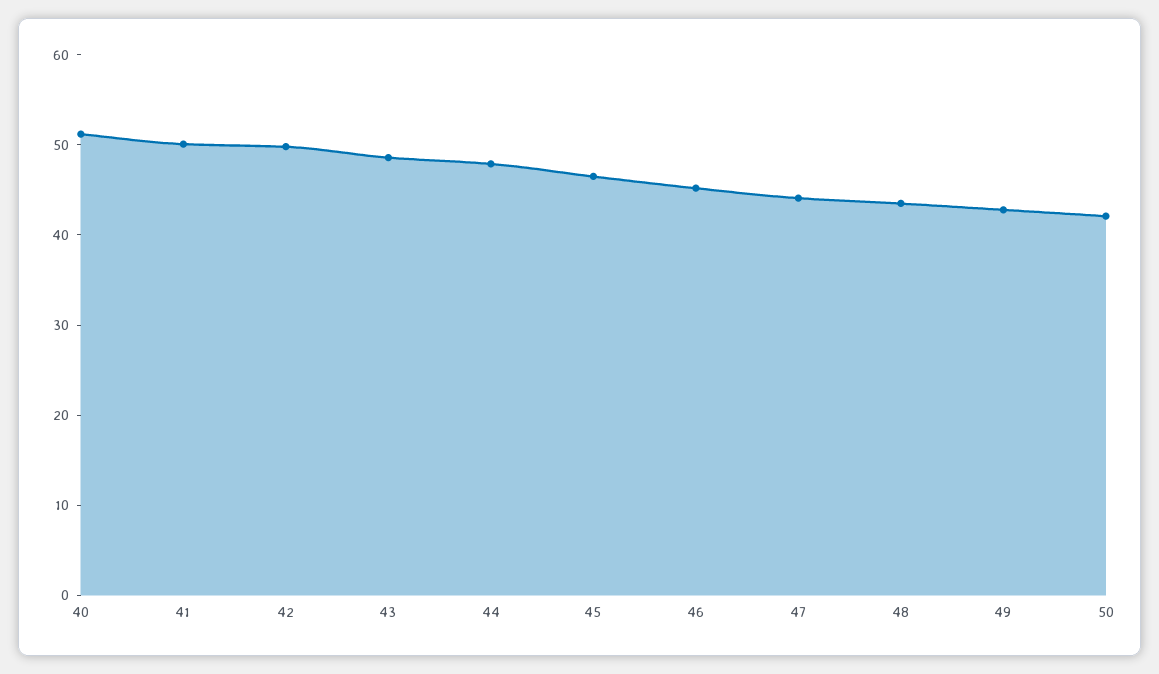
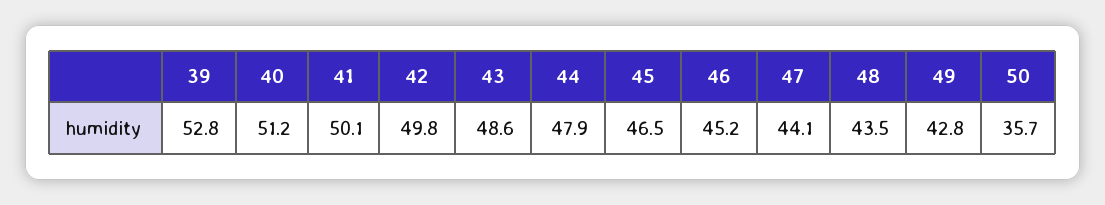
  {
    "40": 51.2,
    "41": 50.1,
    "42": 49.8,
    "43": 48.6,
    "44": 47.9,
    "45": 46.5,
    "46": 45.2,
    "47": 44.1,
    "48": 43.5,
    "49": 42.8,
-   "50": 42
+   "50": 35.7,
+   "39": 52.8
  }

